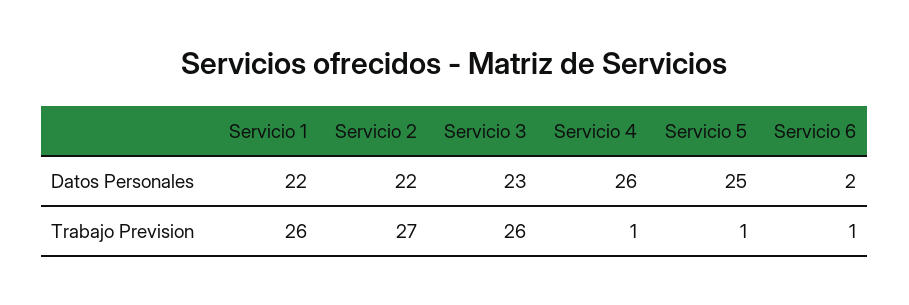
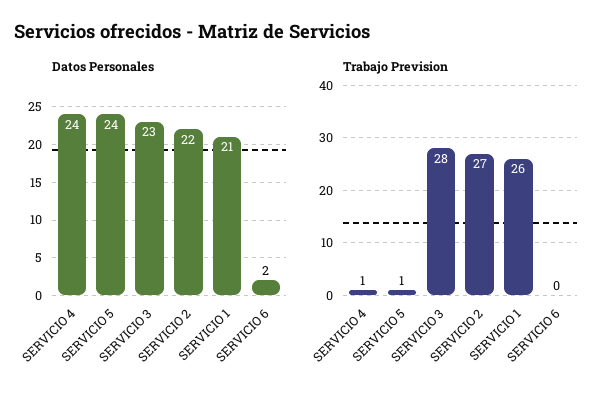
  {
    "Datos Personales": {
-     "Servicio 1": 22,
+     "Servicio 1": 21,
      "Servicio 2": 22,
      "Servicio 3": 23,
-     "Servicio 4": 26,
+     "Servicio 4": 24,
-     "Servicio 5": 25,
+     "Servicio 5": 24,
      "Servicio 6": 2
    },
    "Trabajo Prevision": {
      "Servicio 1": 26,
      "Servicio 2": 27,
-     "Servicio 3": 26,
+     "Servicio 3": 28,
      "Servicio 4": 1,
      "Servicio 5": 1,
-     "Servicio 6": 1
+     "Servicio 6": 0
    }
  }

